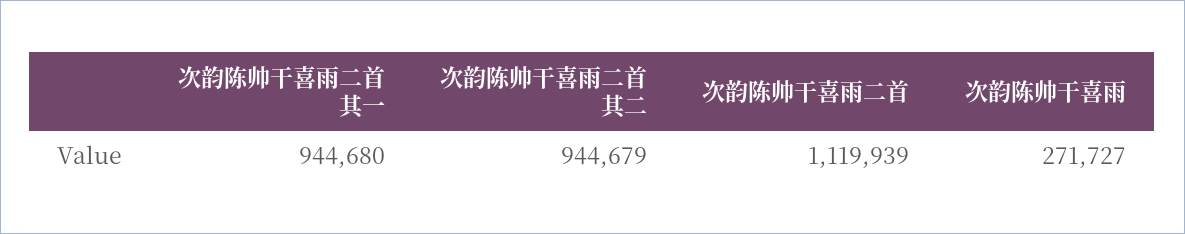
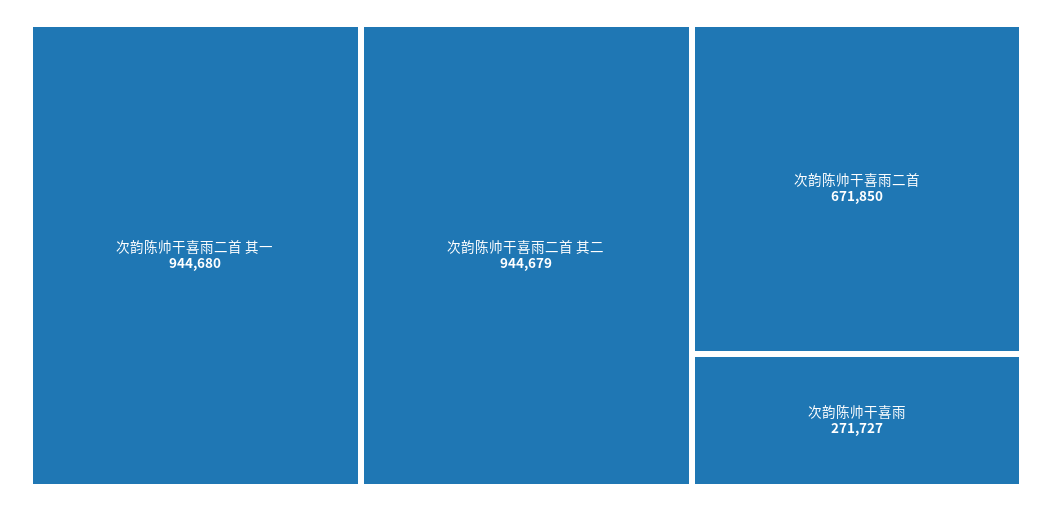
  {
    "次韵陈帅干喜雨二首 其一": 944680,
    "次韵陈帅干喜雨二首 其二": 944679,
-   "次韵陈帅干喜雨二首": 1119939,
+   "次韵陈帅干喜雨二首": 671850,
    "次韵陈帅干喜雨": 271727
  }

